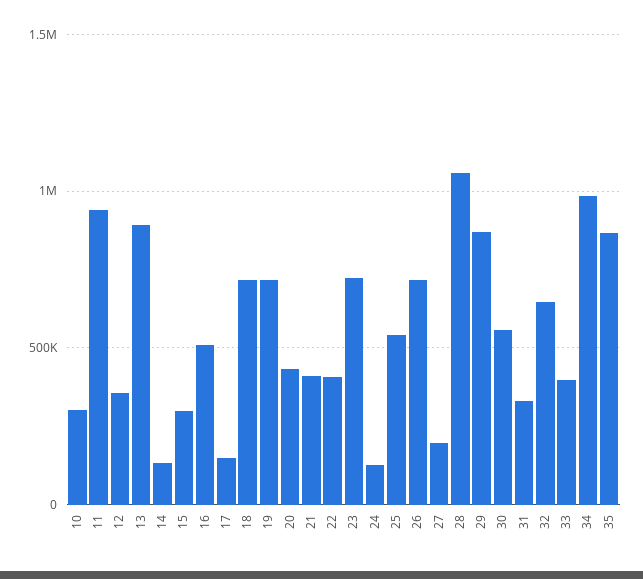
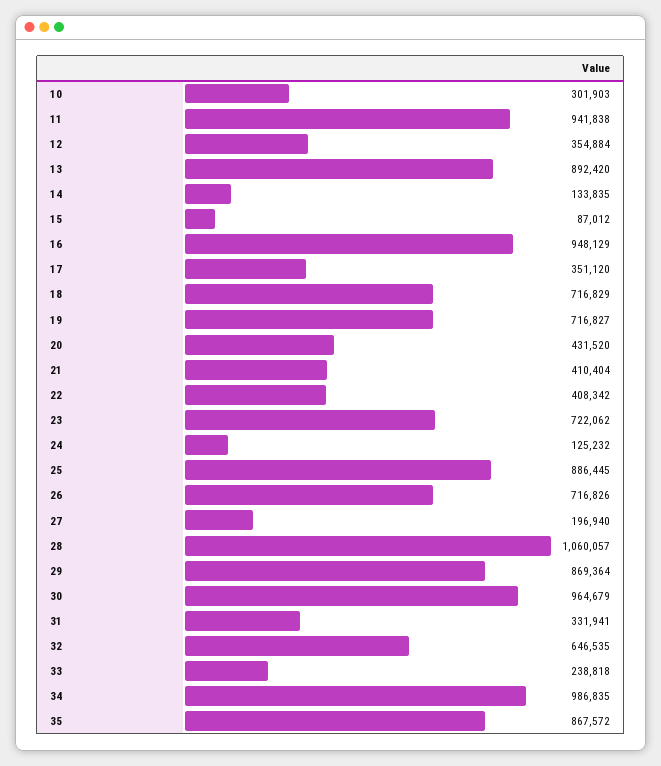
  {
    "10": 301903,
    "11": 941838,
    "12": 354884,
    "13": 892420,
    "14": 133835,
-   "15": 300000,
+   "15": 87012,
-   "16": 500000,
+   "16": 948129,
-   "17": 150000,
+   "17": 351120,
    "18": 716829,
    "19": 716827,
    "20": 431520,
    "21": 410404,
    "22": 408342,
    "23": 722062,
    "24": 125232,
-   "25": 550000,
+   "25": 886445,
    "26": 716826,
    "27": 196940,
    "28": 1060057,
    "29": 869364,
-   "30": 550000,
+   "30": 964679,
    "31": 331941,
    "32": 646535,
-   "33": 400000,
+   "33": 238818,
    "34": 986835,
    "35": 867572
  }

